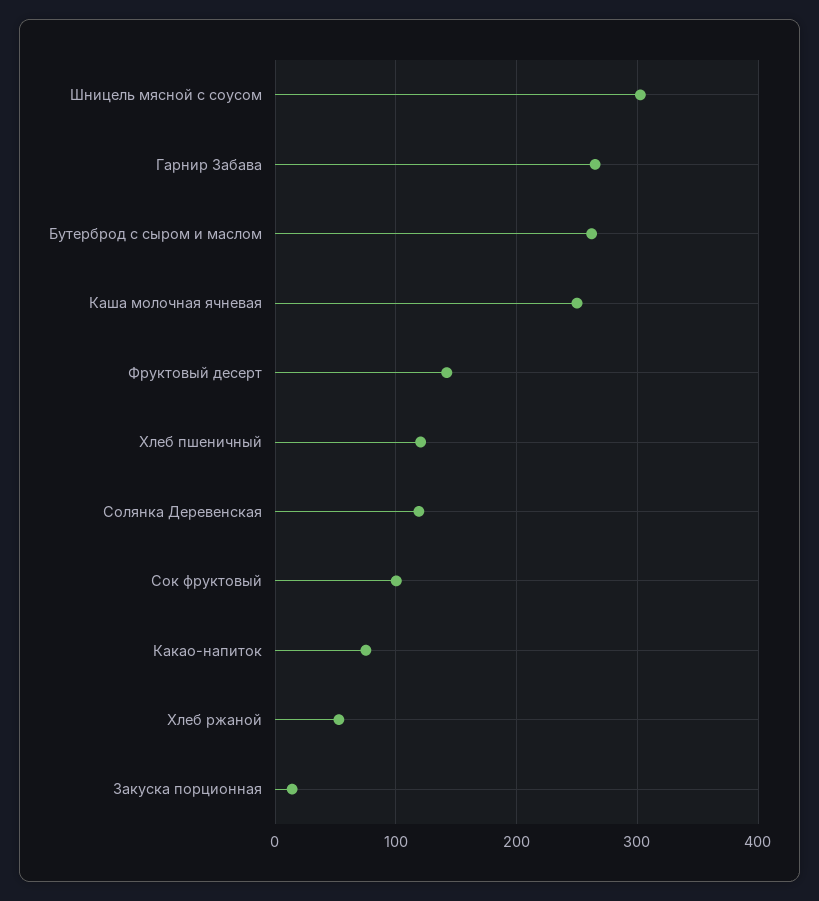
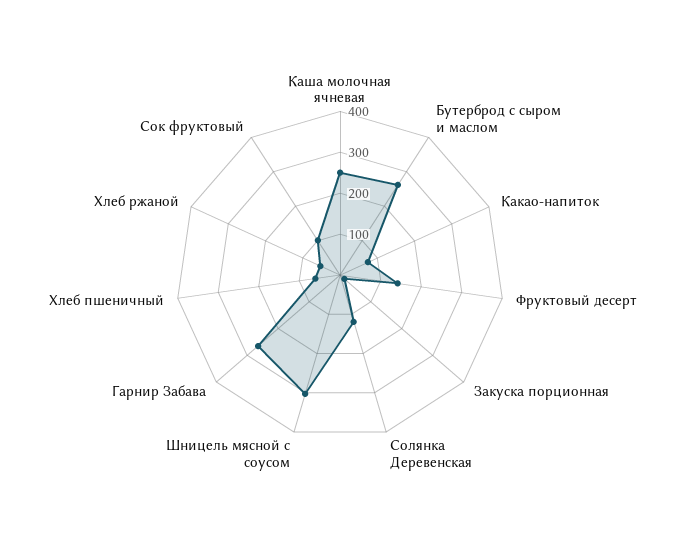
  {
    "Шницель мясной с соусом": 300,
    "Гарнир Забава": 260,
    "Бутерброд с сыром и маслом": 260,
    "Каша молочная ячневая": 250,
    "Фруктовый десерт": 140,
-   "Хлеб пшеничный": 120,
+   "Хлеб пшеничный": 60,
    "Солянка Деревенская": 120,
    "Сок фруктовый": 100,
    "Какао-напиток": 80,
    "Хлеб ржаной": 50,
    "Закуска порционная": 10
  }

